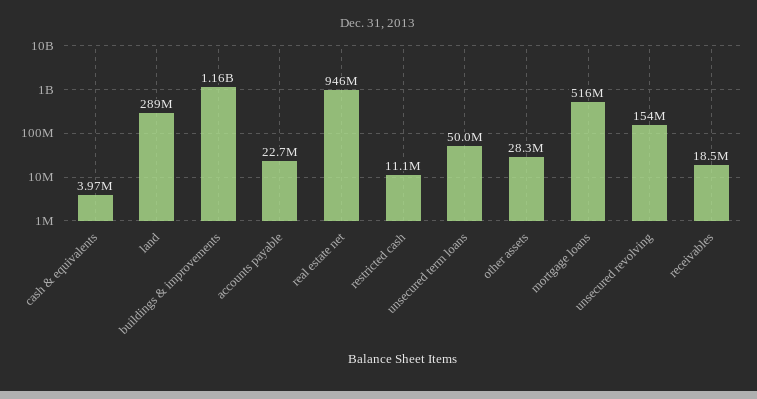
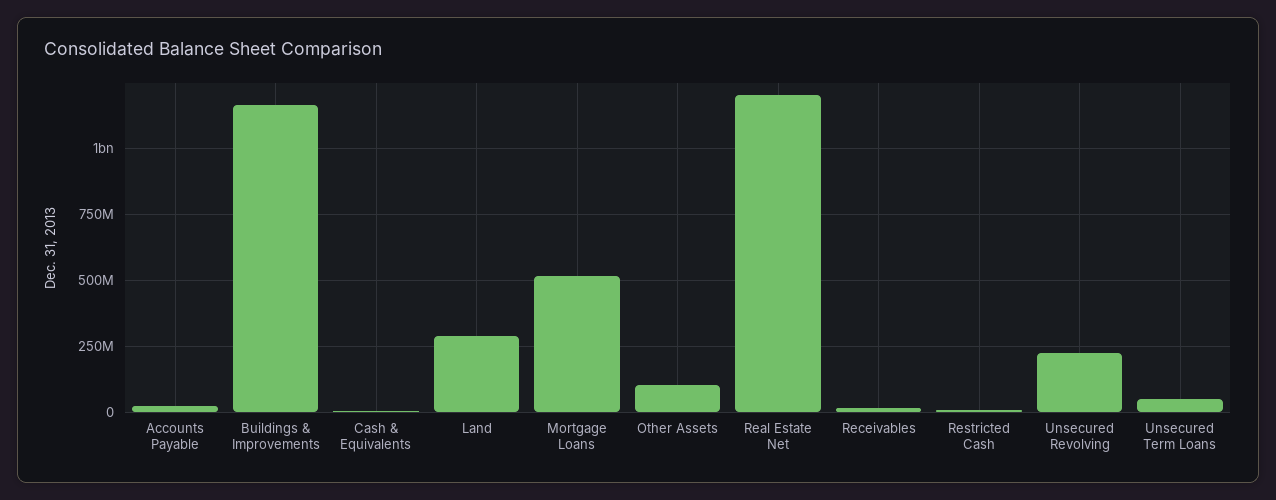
  {
    "cash & equivalents": 3970000,
    "land": 289000000,
    "buildings & improvements": 1160000000,
    "accounts payable": 22700000,
-   "real estate net": 946000000,
+   "real estate net": 1200000000,
    "restricted cash": 11100000,
    "unsecured term loans": 50000000,
-   "other assets": 28300000,
+   "other assets": 100000000,
    "mortgage loans": 516000000,
-   "unsecured revolving": 154000000,
+   "unsecured revolving": 225000000,
    "receivables": 18500000
  }

